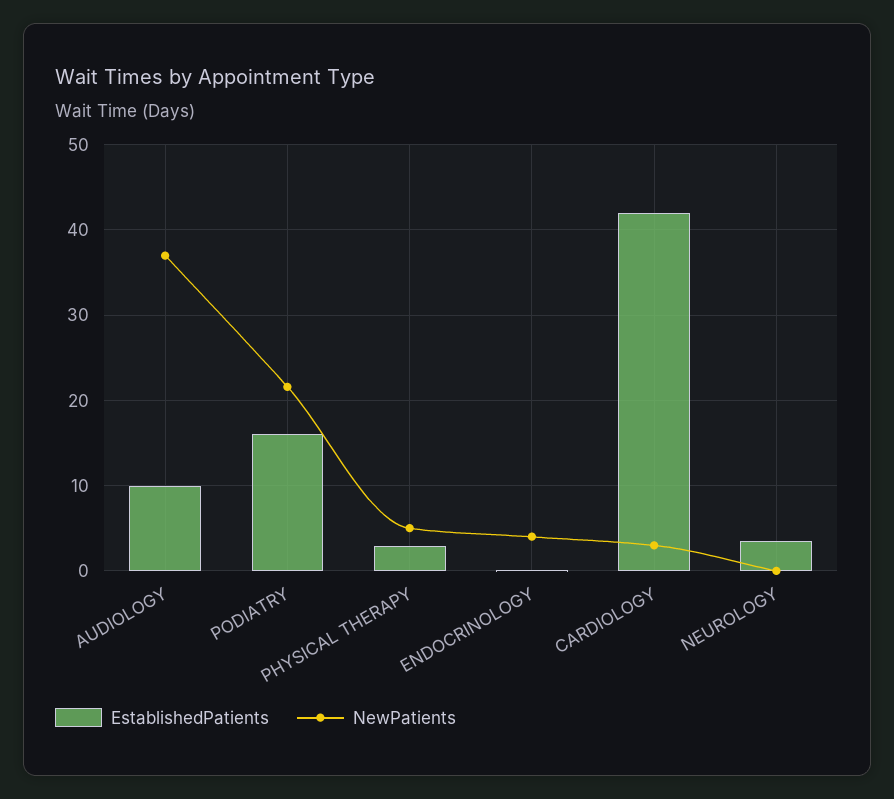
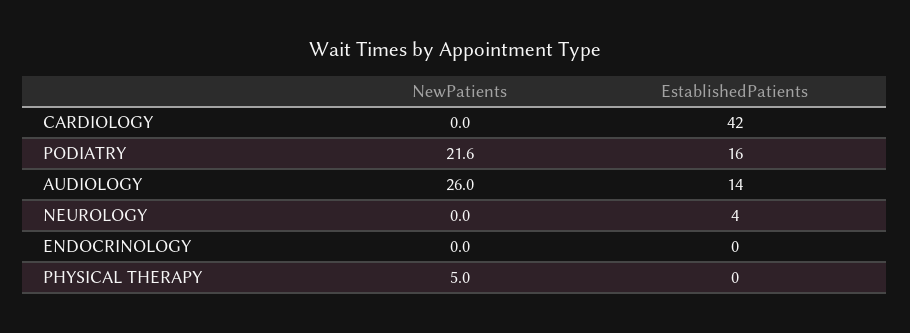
  {
    "EstablishedPatients": {
-     "AUDIOLOGY": 10,
+     "AUDIOLOGY": 14,
      "PODIATRY": 16,
-     "PHYSICAL THERAPY": 3,
+     "PHYSICAL THERAPY": 0,
      "ENDOCRINOLOGY": 0,
      "CARDIOLOGY": 42,
      "NEUROLOGY": 4
    },
    "NewPatients": {
-     "AUDIOLOGY": 37,
+     "AUDIOLOGY": 26,
      "PODIATRY": 21.6,
      "PHYSICAL THERAPY": 5,
-     "ENDOCRINOLOGY": 4,
+     "ENDOCRINOLOGY": 0,
-     "CARDIOLOGY": 3,
+     "CARDIOLOGY": 0,
      "NEUROLOGY": 0
    }
  }

